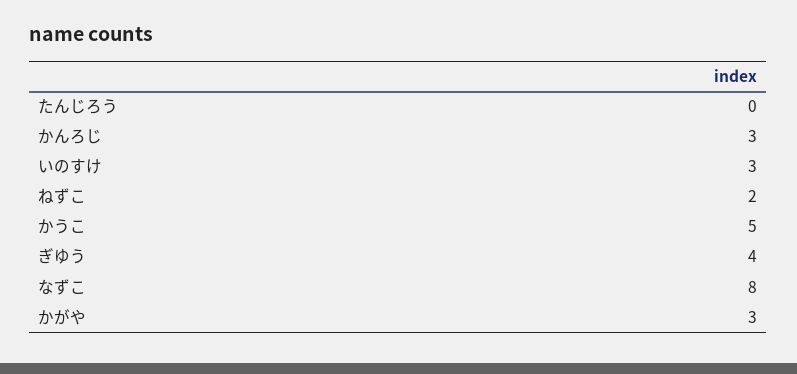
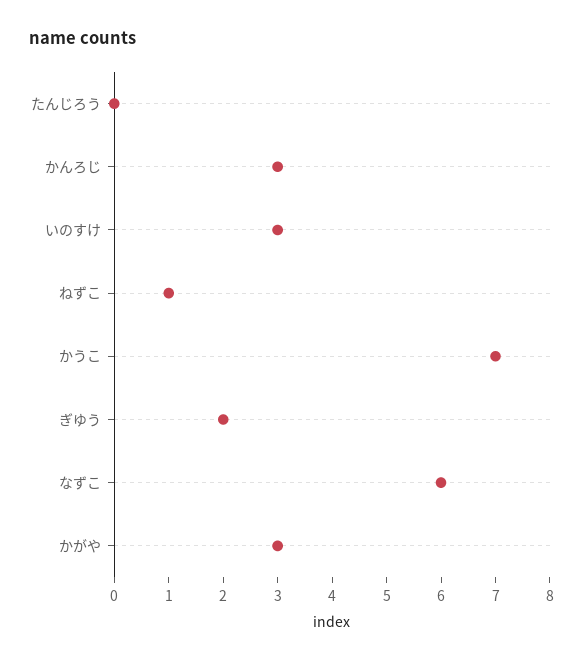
  {
    "たんじろう": 0,
    "かんろじ": 3,
    "いのすけ": 3,
-   "ねずこ": 2,
+   "ねずこ": 1,
-   "かうこ": 5,
+   "かうこ": 7,
-   "ぎゆう": 4,
+   "ぎゆう": 2,
-   "なずこ": 8,
+   "なずこ": 6,
    "かがや": 3
  }

